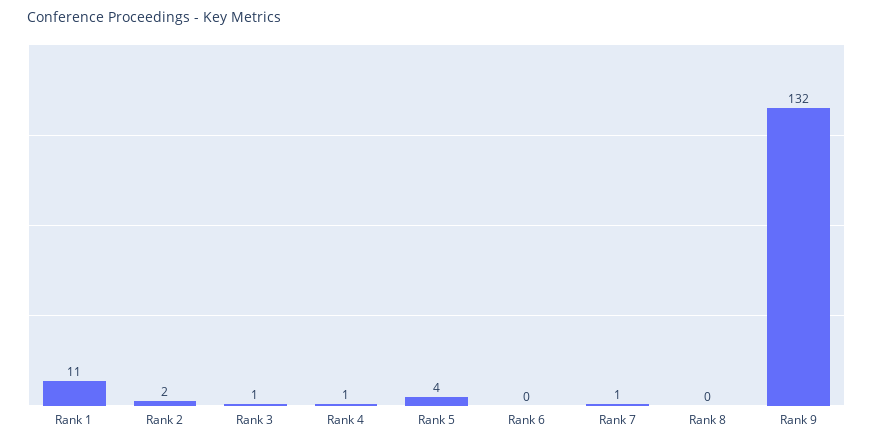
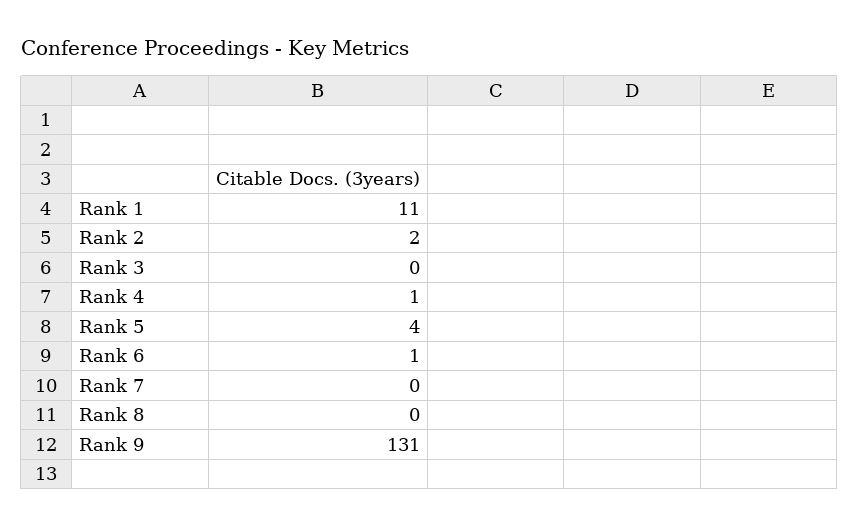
  {
    "Rank 1": 11,
    "Rank 2": 2,
-   "Rank 3": 1,
+   "Rank 3": 0,
    "Rank 4": 1,
    "Rank 5": 4,
-   "Rank 6": 0,
+   "Rank 6": 1,
-   "Rank 7": 1,
+   "Rank 7": 0,
    "Rank 8": 0,
-   "Rank 9": 132
+   "Rank 9": 131
  }

